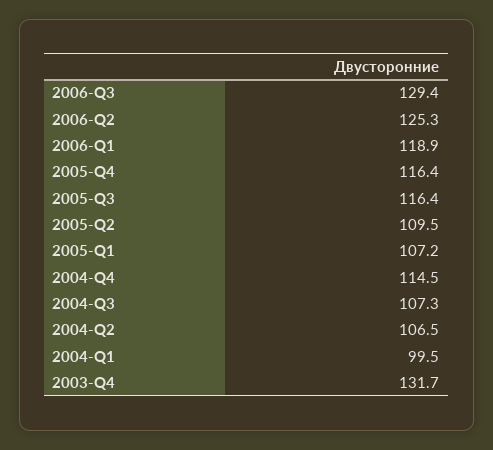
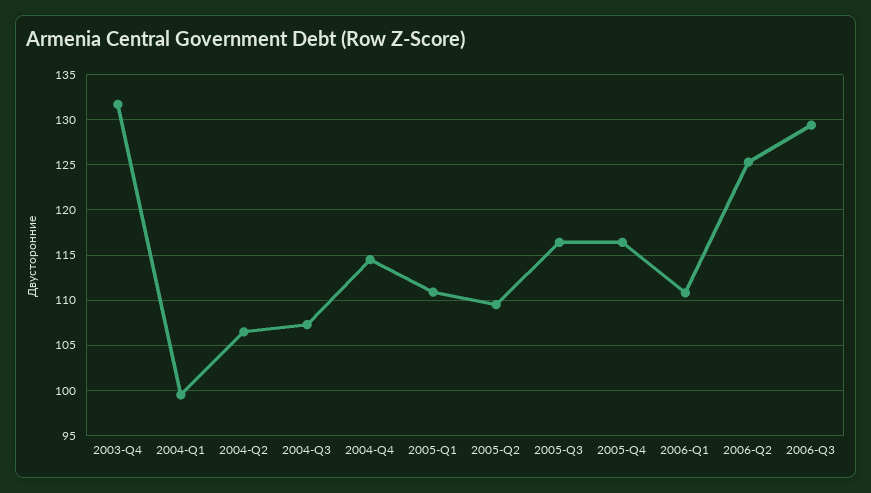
  {
    "2006-Q3": 129.4,
    "2006-Q2": 125.3,
-   "2006-Q1": 118.9,
+   "2006-Q1": 111,
    "2005-Q4": 116.4,
    "2005-Q3": 116.4,
    "2005-Q2": 109.5,
-   "2005-Q1": 107.2,
+   "2005-Q1": 111,
    "2004-Q4": 114.5,
    "2004-Q3": 107.3,
    "2004-Q2": 106.5,
    "2004-Q1": 99.5,
    "2003-Q4": 131.7
  }

